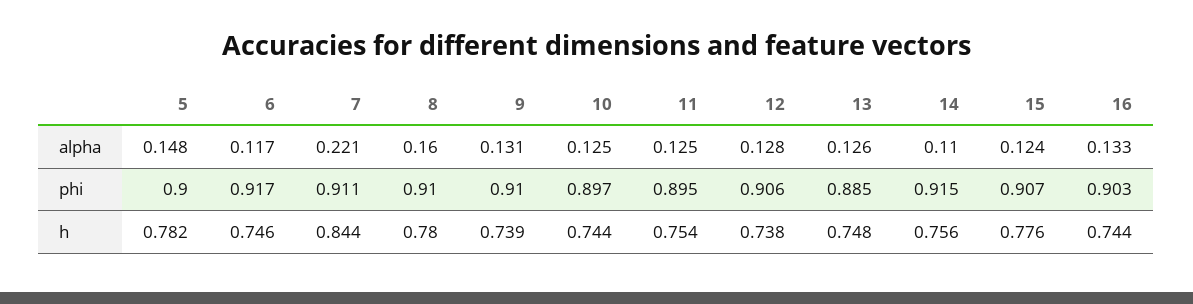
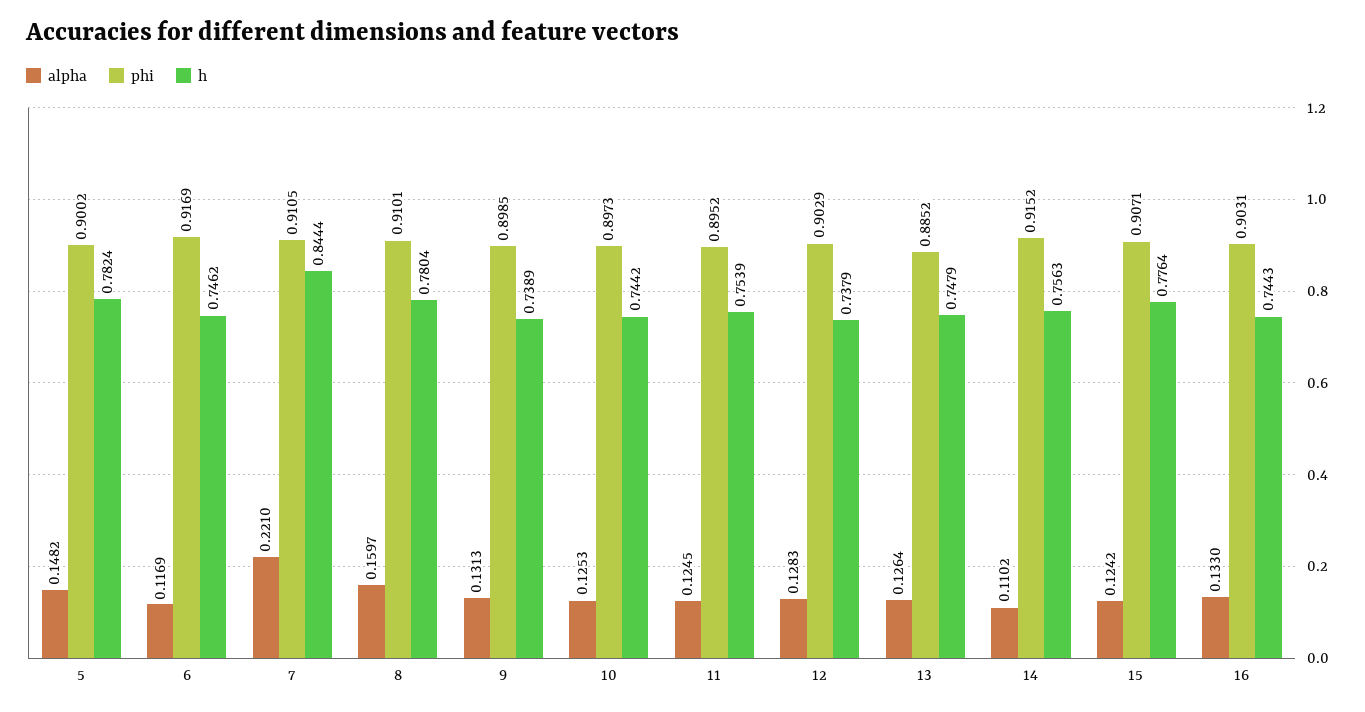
  {
    "alpha": {
      "5": 0.1482,
      "6": 0.1169,
      "7": 0.221,
      "8": 0.1597,
      "9": 0.1313,
      "10": 0.1253,
      "11": 0.1245,
      "12": 0.1283,
      "13": 0.1264,
      "14": 0.1102,
      "15": 0.1242,
      "16": 0.133
    },
    "phi": {
      "5": 0.9002,
      "6": 0.9169,
      "7": 0.9105,
      "8": 0.9101,
-     "9": 0.91,
+     "9": 0.8985,
      "10": 0.8973,
      "11": 0.8952,
-     "12": 0.906,
+     "12": 0.9029,
      "13": 0.8852,
      "14": 0.9152,
      "15": 0.9071,
      "16": 0.9031
    },
    "h": {
      "5": 0.7824,
      "6": 0.7462,
      "7": 0.8444,
      "8": 0.7804,
      "9": 0.7389,
      "10": 0.7442,
      "11": 0.7539,
      "12": 0.7379,
      "13": 0.7479,
      "14": 0.7563,
      "15": 0.7764,
      "16": 0.7443
    }
  }

